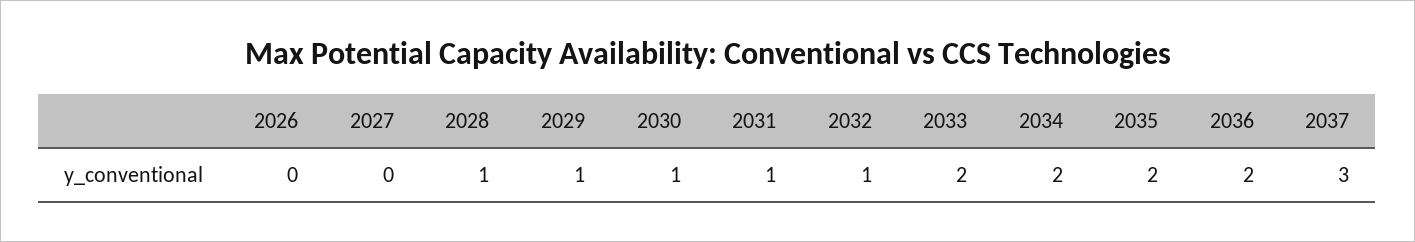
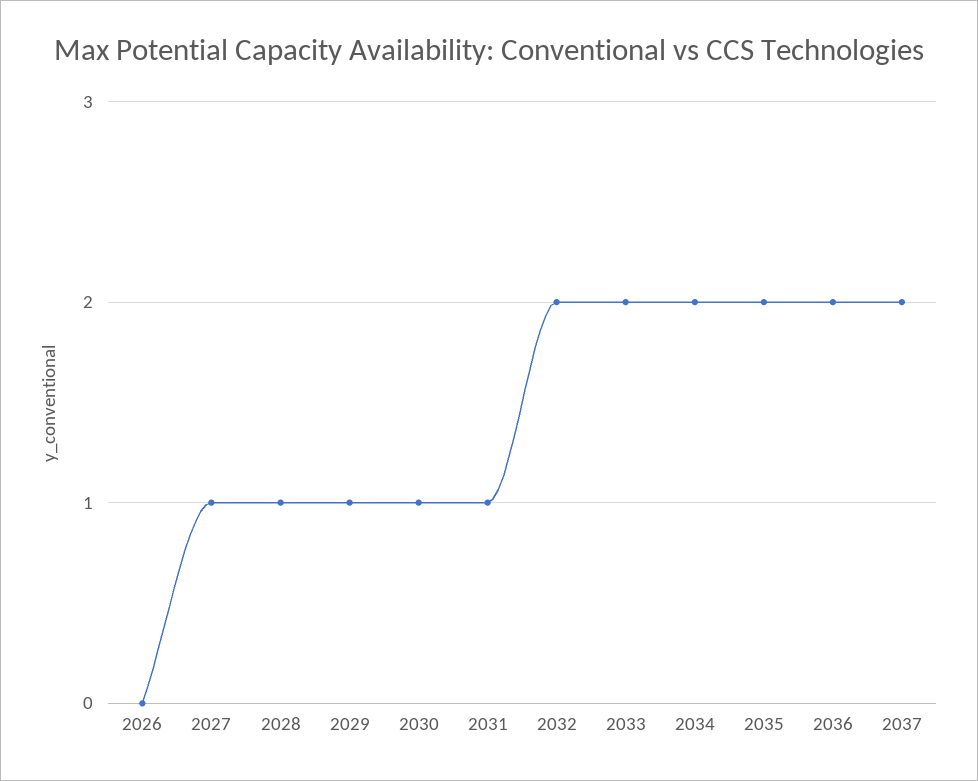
  {
    "2026": 0,
-   "2027": 0,
+   "2027": 1,
    "2028": 1,
    "2029": 1,
    "2030": 1,
    "2031": 1,
-   "2032": 1,
+   "2032": 2,
    "2033": 2,
    "2034": 2,
    "2035": 2,
    "2036": 2,
-   "2037": 3
+   "2037": 2
  }

